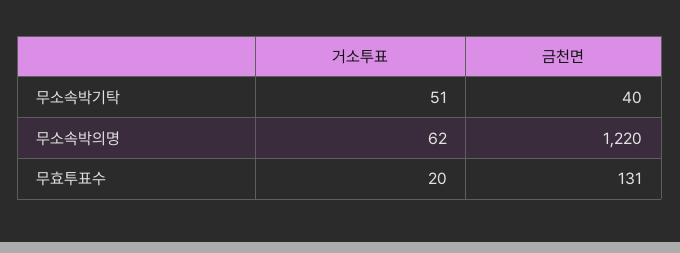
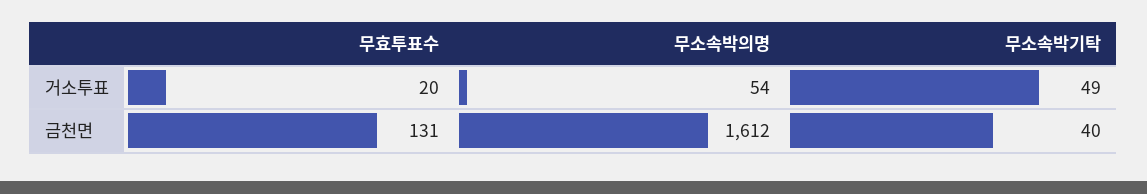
  {
    "거소투표": {
-     "무소속박기탁": 51,
+     "무소속박기탁": 49,
-     "무소속박의명": 62,
+     "무소속박의명": 54,
      "무효투표수": 20
    },
    "금천면": {
      "무소속박기탁": 40,
-     "무소속박의명": 1220,
+     "무소속박의명": 1612,
      "무효투표수": 131
    }
  }

